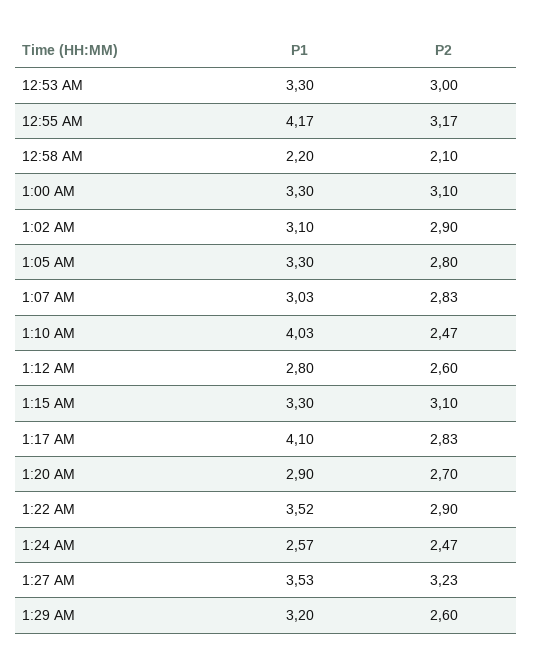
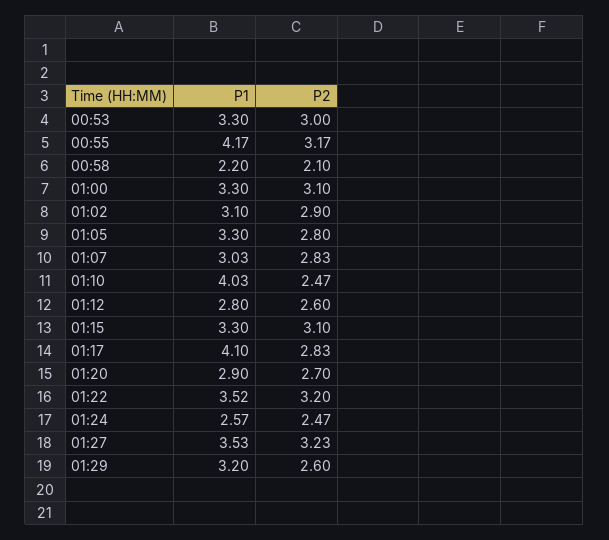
  {
    "P1": {
      "12:53 AM": 3.3,
      "12:55 AM": 4.17,
      "12:58 AM": 2.2,
      "1:00 AM": 3.3,
      "1:02 AM": 3.1,
      "1:05 AM": 3.3,
      "1:07 AM": 3.03,
      "1:10 AM": 4.03,
      "1:12 AM": 2.8,
      "1:15 AM": 3.3,
      "1:17 AM": 4.1,
      "1:20 AM": 2.9,
      "1:22 AM": 3.52,
      "1:24 AM": 2.57,
      "1:27 AM": 3.53,
      "1:29 AM": 3.2
    },
    "P2": {
      "12:53 AM": 3,
      "12:55 AM": 3.17,
      "12:58 AM": 2.1,
      "1:00 AM": 3.1,
      "1:02 AM": 2.9,
      "1:05 AM": 2.8,
      "1:07 AM": 2.83,
      "1:10 AM": 2.47,
      "1:12 AM": 2.6,
      "1:15 AM": 3.1,
      "1:17 AM": 2.83,
      "1:20 AM": 2.7,
-     "1:22 AM": 2.9,
+     "1:22 AM": 3.2,
      "1:24 AM": 2.47,
      "1:27 AM": 3.23,
      "1:29 AM": 2.6
    }
  }

